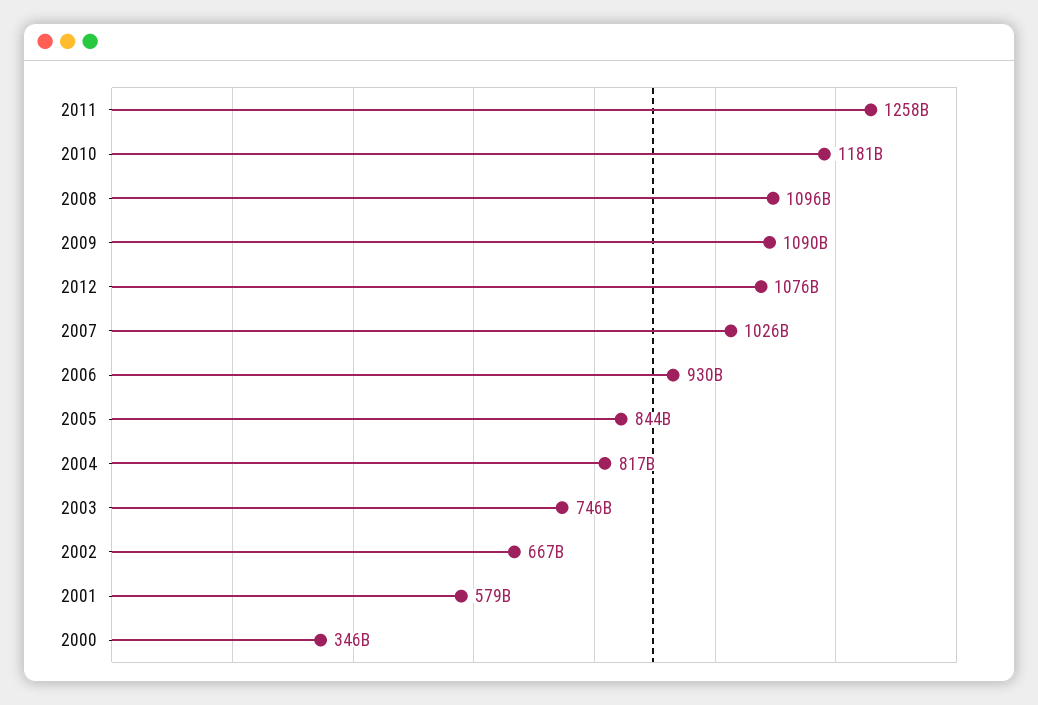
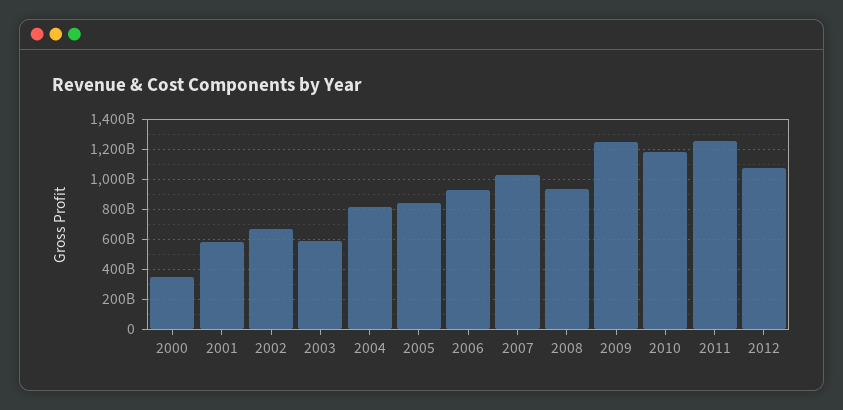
  {
    "2011": 1258000000000,
    "2010": 1181000000000,
-   "2008": 1096000000000,
+   "2008": 950000000000,
-   "2009": 1090000000000,
+   "2009": 1250000000000,
    "2012": 1076000000000,
    "2007": 1026000000000,
    "2006": 930000000000,
    "2005": 844000000000,
    "2004": 817000000000,
-   "2003": 746000000000,
+   "2003": 600000000000,
    "2002": 667000000000,
    "2001": 579000000000,
    "2000": 346000000000
  }

